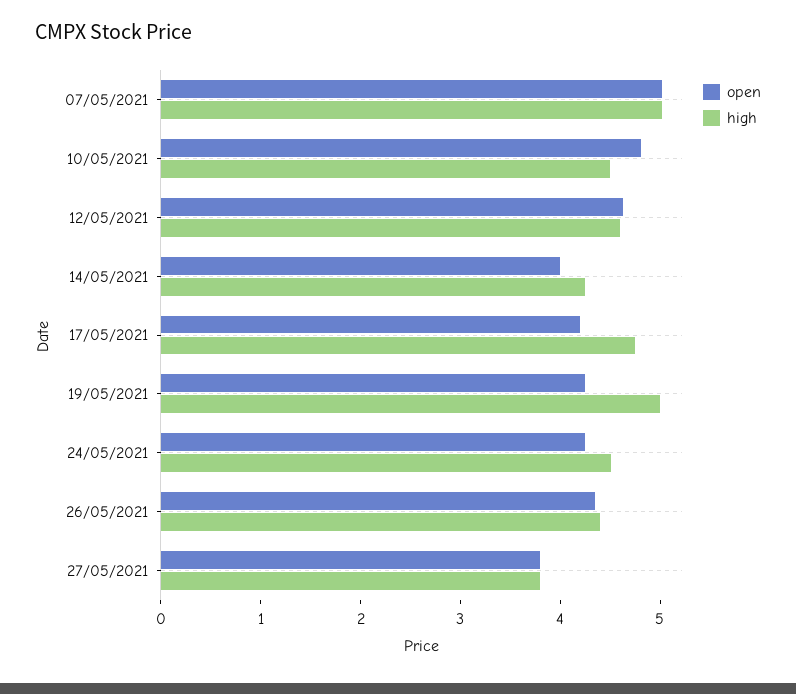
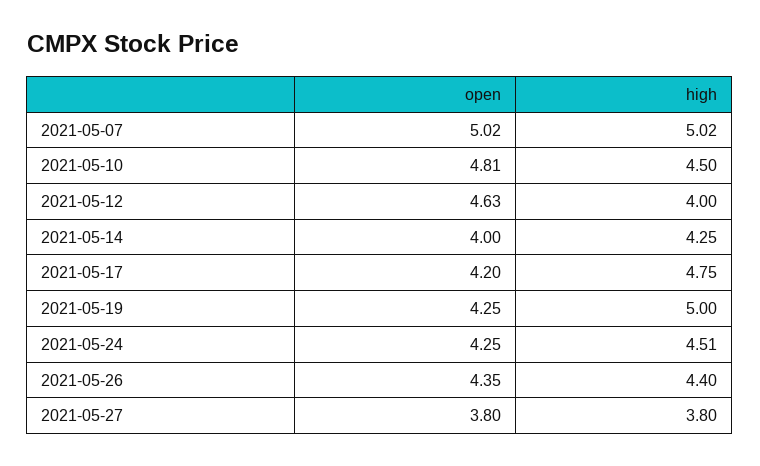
  {
    "open": {
      "07/05/2021": 5.02,
      "10/05/2021": 4.81,
      "12/05/2021": 4.63,
      "14/05/2021": 4,
      "17/05/2021": 4.2,
      "19/05/2021": 4.25,
      "24/05/2021": 4.25,
      "26/05/2021": 4.35,
      "27/05/2021": 3.8
    },
    "high": {
      "07/05/2021": 5.02,
      "10/05/2021": 4.5,
-     "12/05/2021": 4.6,
+     "12/05/2021": 4,
      "14/05/2021": 4.25,
      "17/05/2021": 4.75,
      "19/05/2021": 5,
      "24/05/2021": 4.51,
      "26/05/2021": 4.4,
      "27/05/2021": 3.8
    }
  }

